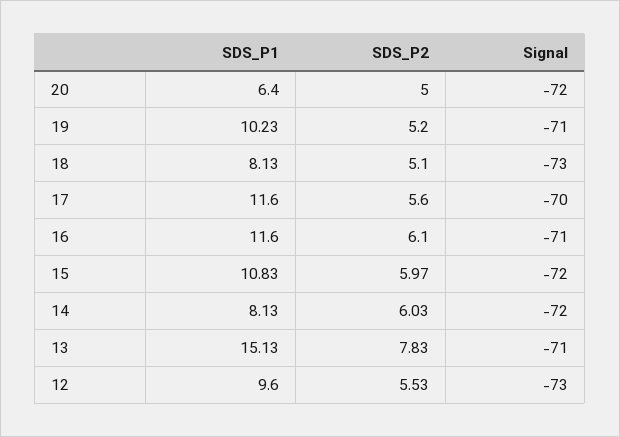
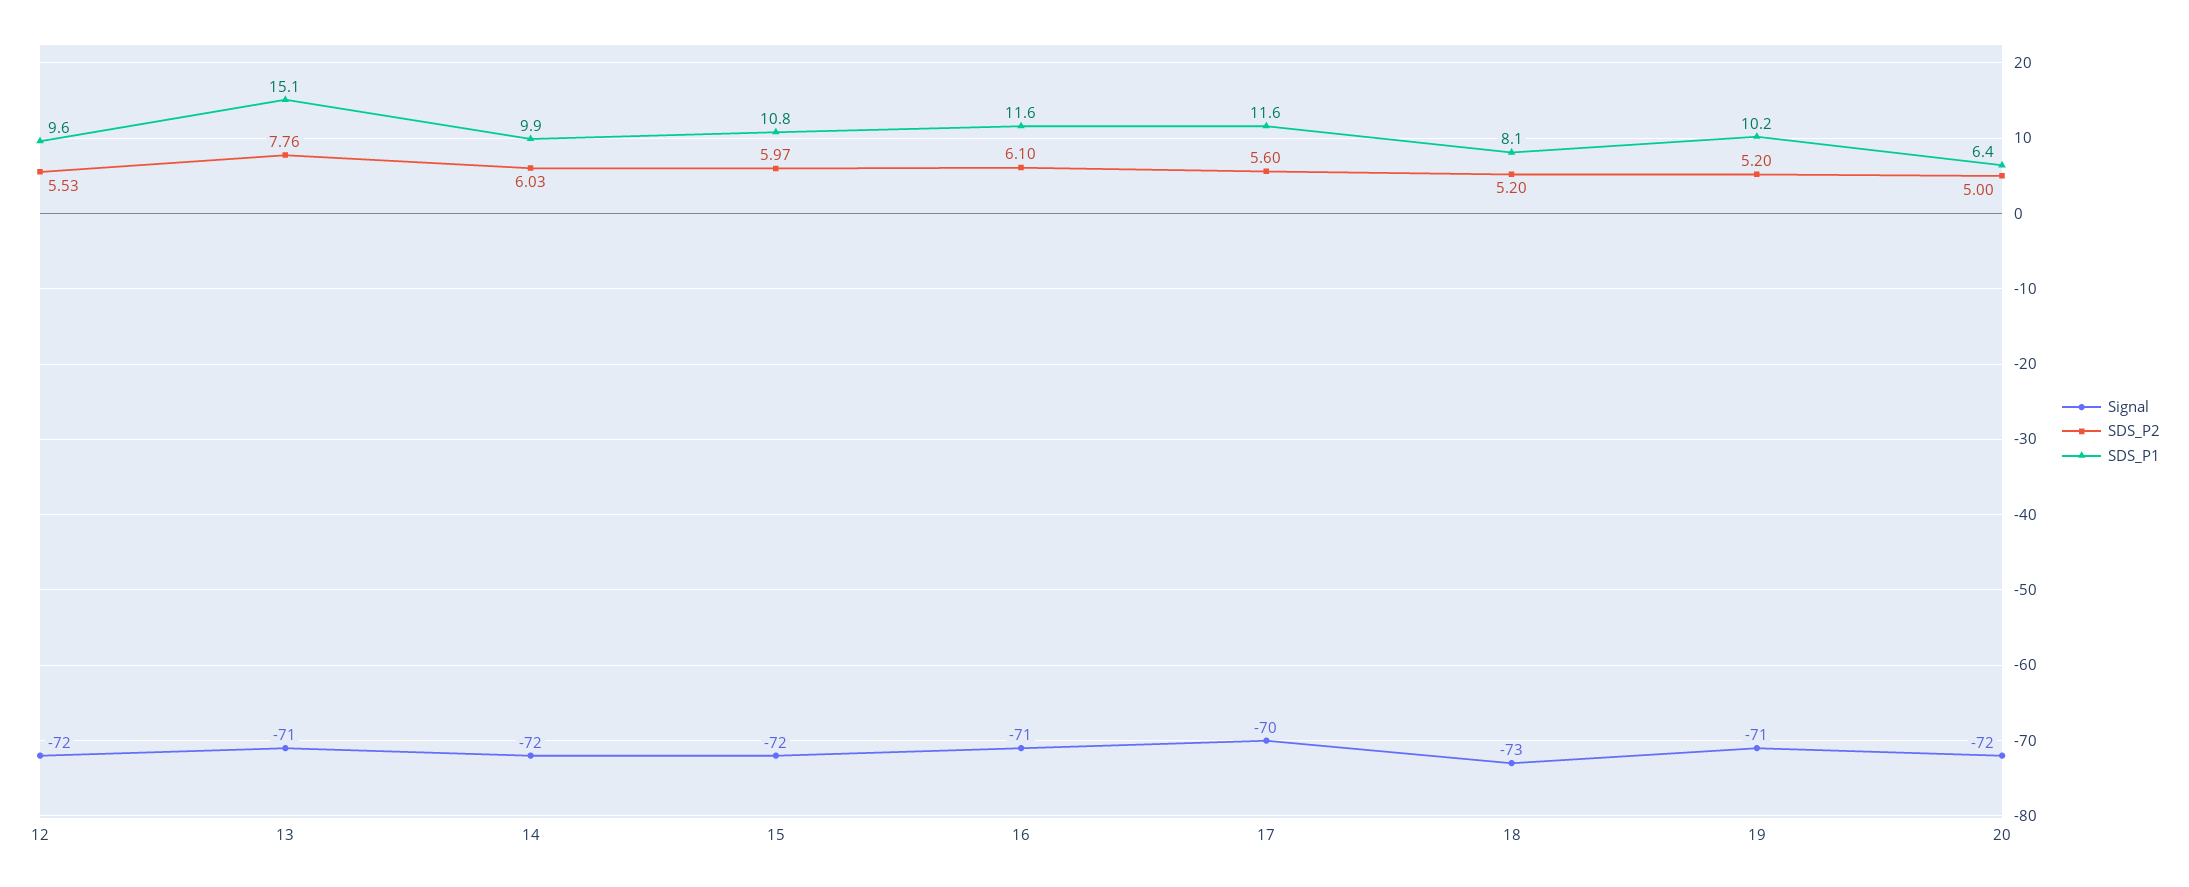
  {
    "SDS_P1": {
      "20": 6.4,
      "19": 10.23,
      "18": 8.13,
      "17": 11.6,
      "16": 11.6,
      "15": 10.83,
-     "14": 8.13,
+     "14": 9.9,
      "13": 15.13,
      "12": 9.6
    },
    "SDS_P2": {
      "20": 5,
      "19": 5.2,
-     "18": 5.1,
+     "18": 5.2,
      "17": 5.6,
      "16": 6.1,
      "15": 5.97,
      "14": 6.03,
-     "13": 7.83,
+     "13": 7.76,
      "12": 5.53
    },
    "Signal": {
      "20": -72,
      "19": -71,
      "18": -73,
      "17": -70,
      "16": -71,
      "15": -72,
      "14": -72,
      "13": -71,
-     "12": -73
+     "12": -72
    }
  }

